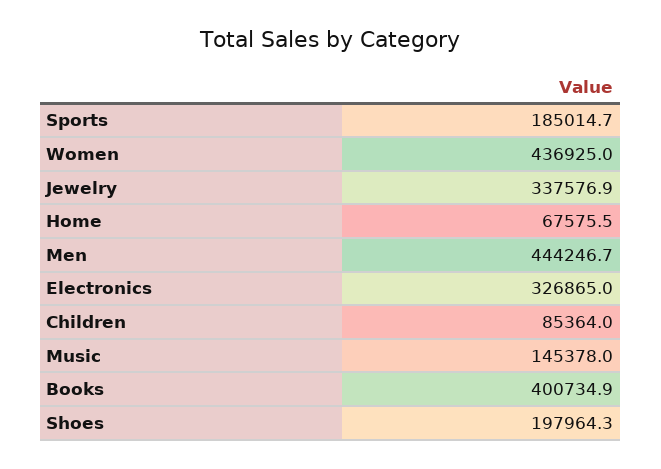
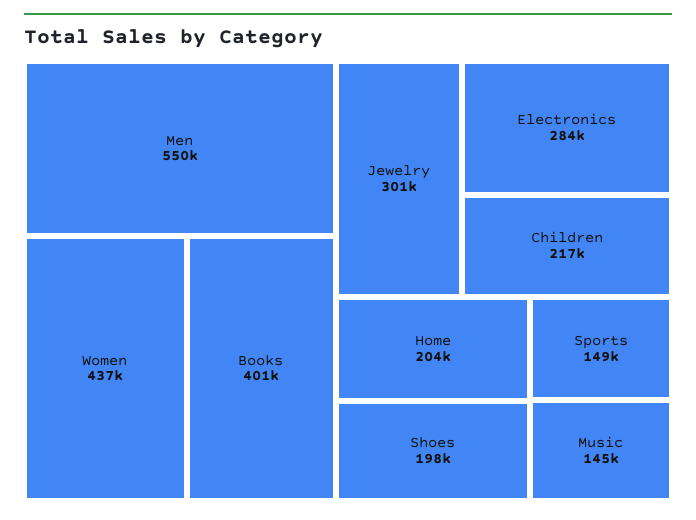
  {
-   "Sports": 185014.7,
+   "Sports": 149000,
    "Women": 436925,
-   "Jewelry": 337576.9,
+   "Jewelry": 301000,
-   "Home": 67575.5,
+   "Home": 204000,
-   "Men": 444246.7,
+   "Men": 550000,
-   "Electronics": 326865,
+   "Electronics": 284000,
-   "Children": 85364,
+   "Children": 217000,
    "Music": 145378,
    "Books": 400734.9,
    "Shoes": 197964.3
  }

